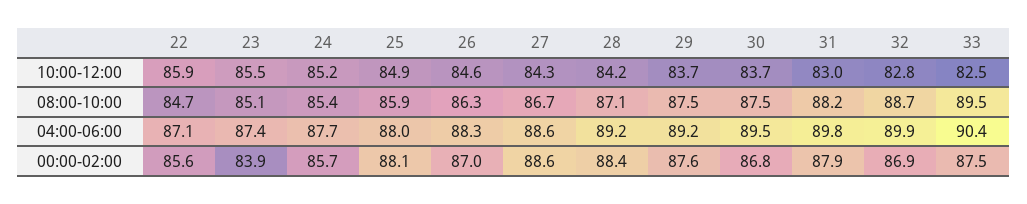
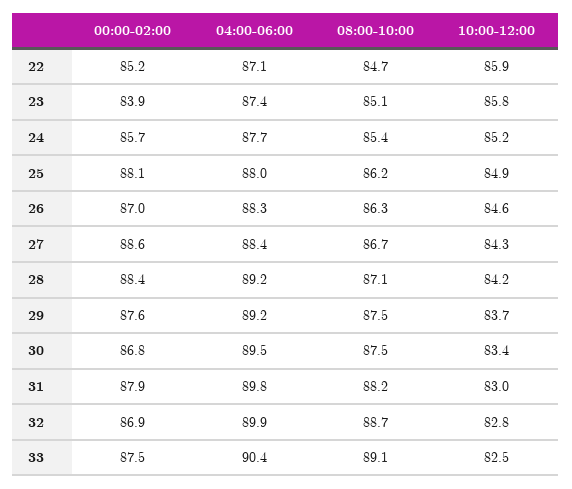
  {
    "22": {
      "10:00-12:00": 85.9,
      "08:00-10:00": 84.7,
      "04:00-06:00": 87.1,
-     "00:00-02:00": 85.6
+     "00:00-02:00": 85.2
    },
    "23": {
-     "10:00-12:00": 85.5,
+     "10:00-12:00": 85.8,
      "08:00-10:00": 85.1,
      "04:00-06:00": 87.4,
      "00:00-02:00": 83.9
    },
    "24": {
      "10:00-12:00": 85.2,
      "08:00-10:00": 85.4,
      "04:00-06:00": 87.7,
      "00:00-02:00": 85.7
    },
    "25": {
      "10:00-12:00": 84.9,
-     "08:00-10:00": 85.9,
+     "08:00-10:00": 86.2,
      "04:00-06:00": 88,
      "00:00-02:00": 88.1
    },
    "26": {
      "10:00-12:00": 84.6,
      "08:00-10:00": 86.3,
      "04:00-06:00": 88.3,
      "00:00-02:00": 87
    },
    "27": {
      "10:00-12:00": 84.3,
      "08:00-10:00": 86.7,
-     "04:00-06:00": 88.6,
+     "04:00-06:00": 88.4,
      "00:00-02:00": 88.6
    },
    "28": {
      "10:00-12:00": 84.2,
      "08:00-10:00": 87.1,
      "04:00-06:00": 89.2,
      "00:00-02:00": 88.4
    },
    "29": {
      "10:00-12:00": 83.7,
      "08:00-10:00": 87.5,
      "04:00-06:00": 89.2,
      "00:00-02:00": 87.6
    },
    "30": {
-     "10:00-12:00": 83.7,
+     "10:00-12:00": 83.4,
      "08:00-10:00": 87.5,
      "04:00-06:00": 89.5,
      "00:00-02:00": 86.8
    },
    "31": {
      "10:00-12:00": 83,
      "08:00-10:00": 88.2,
      "04:00-06:00": 89.8,
      "00:00-02:00": 87.9
    },
    "32": {
      "10:00-12:00": 82.8,
      "08:00-10:00": 88.7,
      "04:00-06:00": 89.9,
      "00:00-02:00": 86.9
    },
    "33": {
      "10:00-12:00": 82.5,
-     "08:00-10:00": 89.5,
+     "08:00-10:00": 89.1,
      "04:00-06:00": 90.4,
      "00:00-02:00": 87.5
    }
  }

